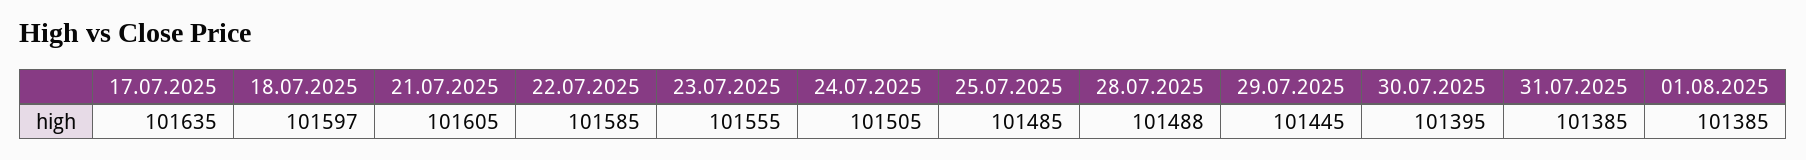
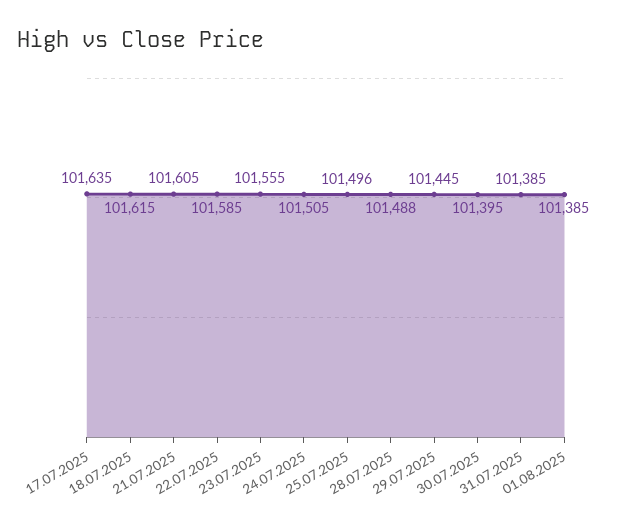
  {
    "17.07.2025": 101635,
-   "18.07.2025": 101597,
+   "18.07.2025": 101615,
    "21.07.2025": 101605,
    "22.07.2025": 101585,
    "23.07.2025": 101555,
    "24.07.2025": 101505,
-   "25.07.2025": 101485,
+   "25.07.2025": 101496,
    "28.07.2025": 101488,
    "29.07.2025": 101445,
    "30.07.2025": 101395,
    "31.07.2025": 101385,
    "01.08.2025": 101385
  }

